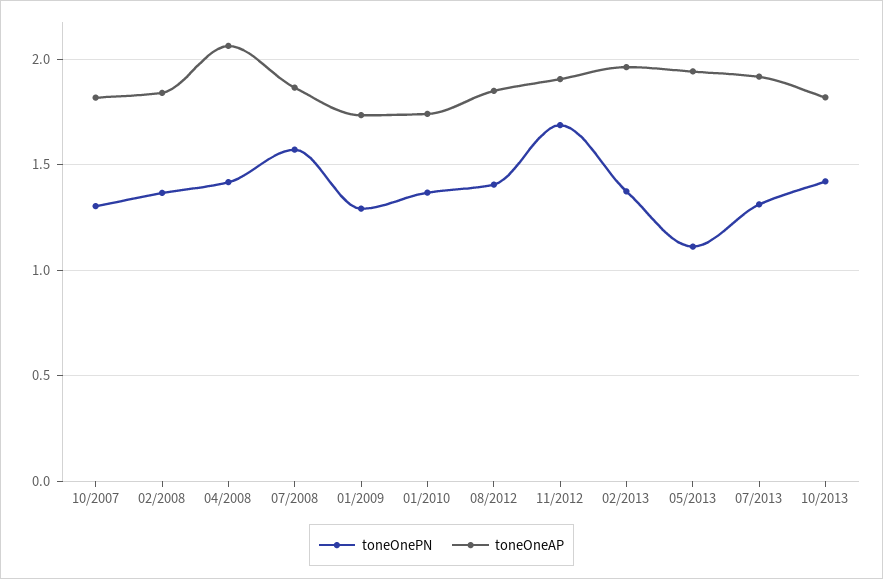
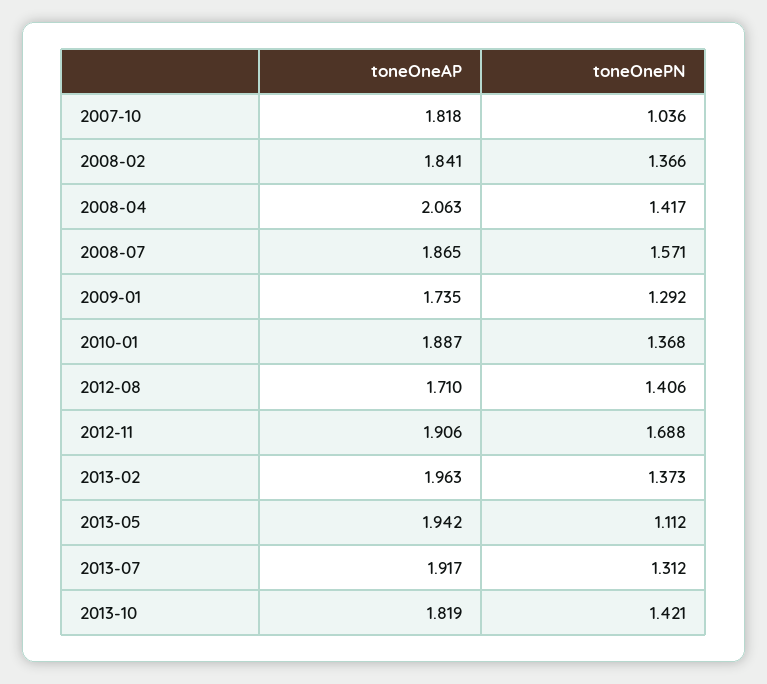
  {
    "toneOnePN": {
-     "10/2007": 1.3,
+     "10/2007": 1.036,
      "02/2008": 1.366,
      "04/2008": 1.417,
      "07/2008": 1.571,
      "01/2009": 1.292,
      "01/2010": 1.368,
      "08/2012": 1.406,
      "11/2012": 1.688,
      "02/2013": 1.373,
      "05/2013": 1.112,
      "07/2013": 1.312,
      "10/2013": 1.421
    },
    "toneOneAP": {
      "10/2007": 1.818,
      "02/2008": 1.841,
      "04/2008": 2.063,
      "07/2008": 1.865,
      "01/2009": 1.735,
-     "01/2010": 1.75,
+     "01/2010": 1.887,
-     "08/2012": 1.85,
+     "08/2012": 1.71,
      "11/2012": 1.906,
      "02/2013": 1.963,
      "05/2013": 1.942,
      "07/2013": 1.917,
      "10/2013": 1.819
    }
  }

